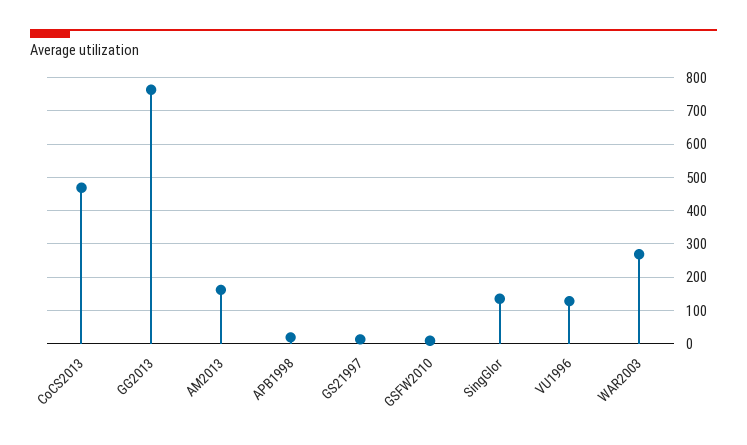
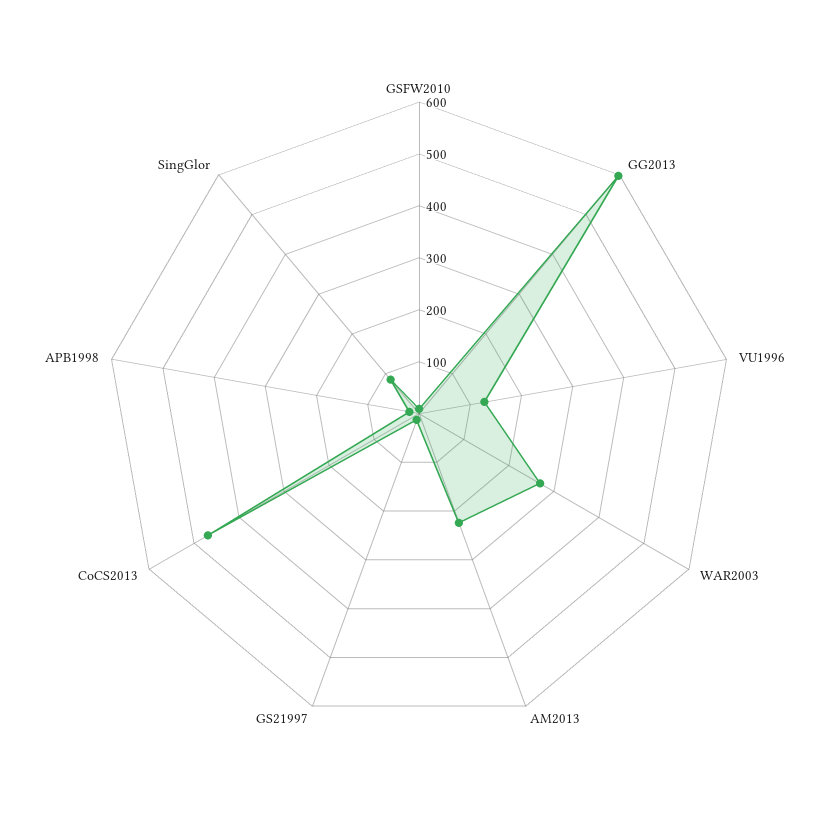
  {
    "CoCS2013": 460,
-   "GG2013": 760,
+   "GG2013": 600,
-   "AM2013": 160,
+   "AM2013": 220,
    "APB1998": 20,
    "GS21997": 20,
    "GSFW2010": 0,
-   "SingGlor": 140,
+   "SingGlor": 80,
    "VU1996": 120,
    "WAR2003": 260
  }

